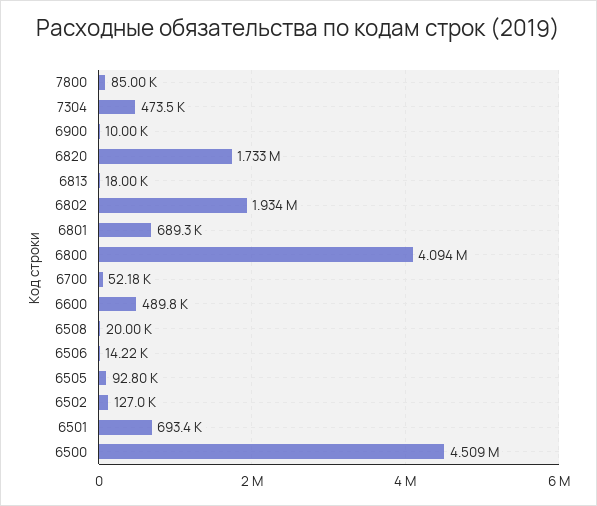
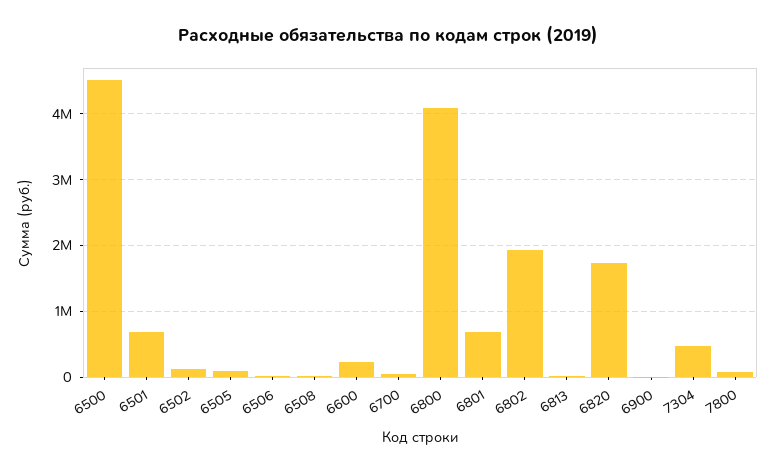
  {
    "7800": 85000,
    "7304": 473500,
    "6900": 10000,
    "6820": 1733000,
    "6813": 18000,
    "6802": 1934000,
    "6801": 689300,
    "6800": 4094000,
    "6700": 52180,
-   "6600": 489800,
+   "6600": 200000,
    "6508": 20000,
    "6506": 14220,
    "6505": 92800,
    "6502": 127000,
    "6501": 693400,
    "6500": 4509000
  }

